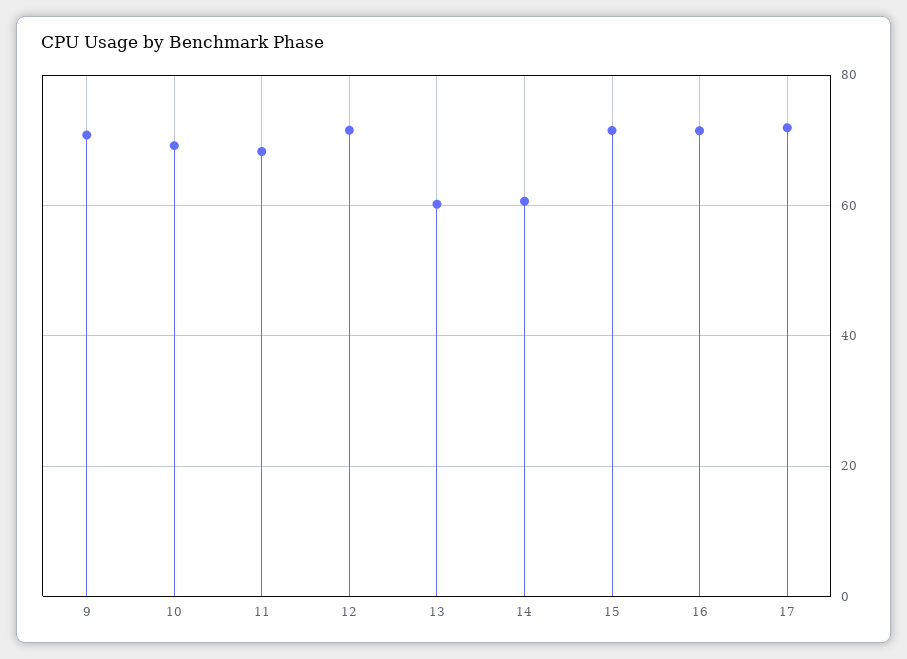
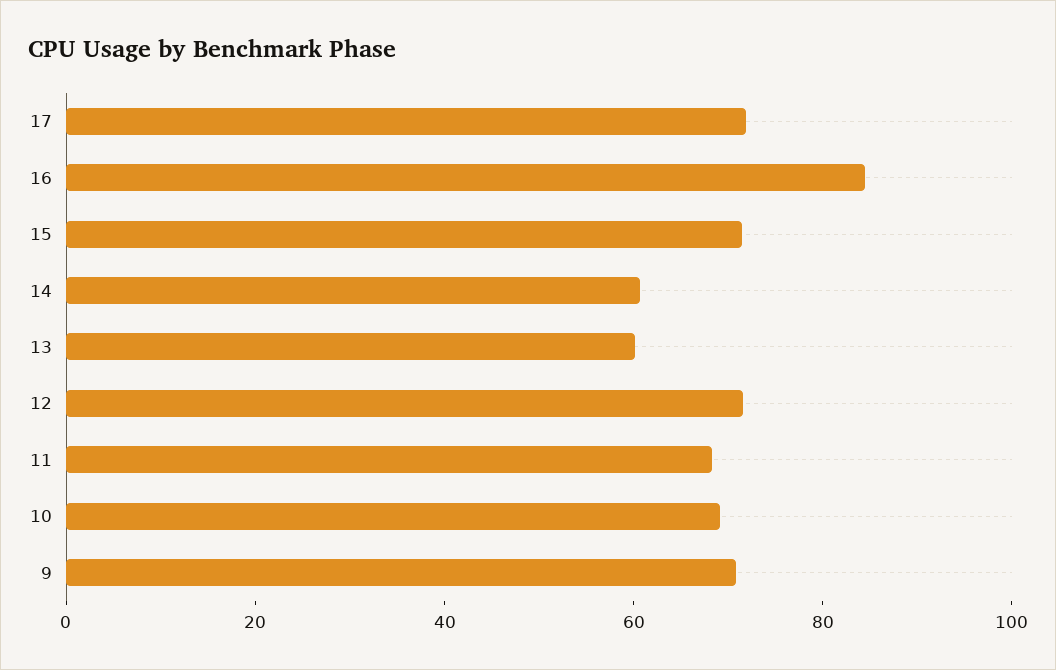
  {
    "9": 70,
    "10": 70,
    "11": 68,
    "12": 72,
    "13": 60,
    "14": 60,
    "15": 72,
-   "16": 72,
+   "16": 85,
    "17": 72
  }

